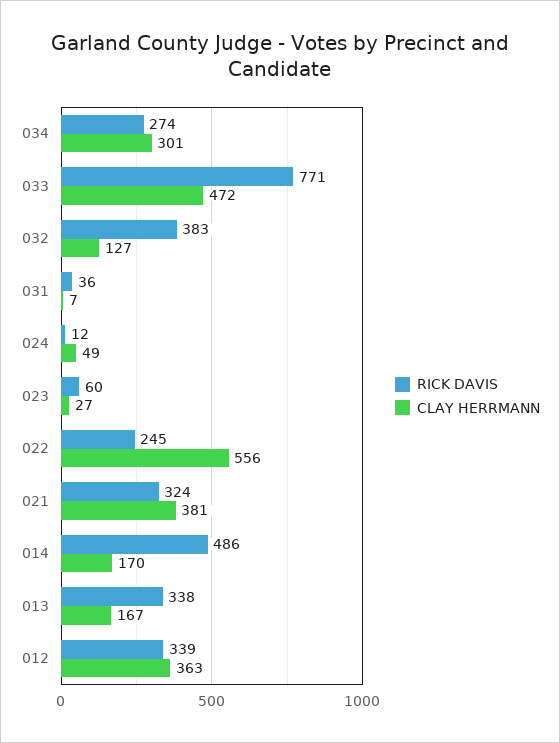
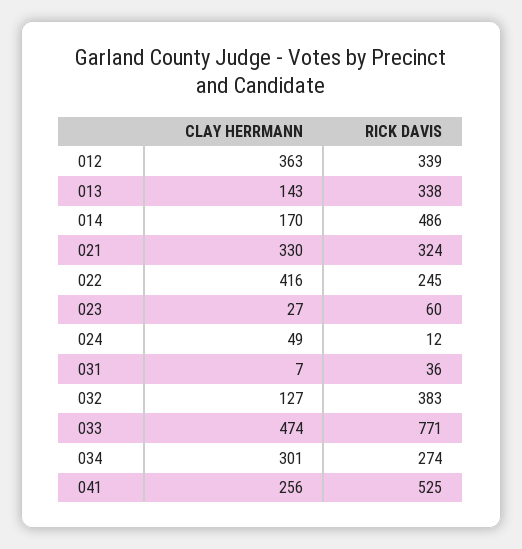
  {
    "RICK DAVIS": {
      "034": 274,
      "033": 771,
      "032": 383,
      "031": 36,
      "024": 12,
      "023": 60,
      "022": 245,
      "021": 324,
      "014": 486,
      "013": 338,
-     "012": 339
+     "012": 339,
+     "041": 525
    },
    "CLAY HERRMANN": {
      "034": 301,
-     "033": 472,
+     "033": 474,
      "032": 127,
      "031": 7,
      "024": 49,
      "023": 27,
-     "022": 556,
+     "022": 416,
-     "021": 381,
+     "021": 330,
      "014": 170,
-     "013": 167,
+     "013": 143,
-     "012": 363
+     "012": 363,
+     "041": 256
    }
  }

